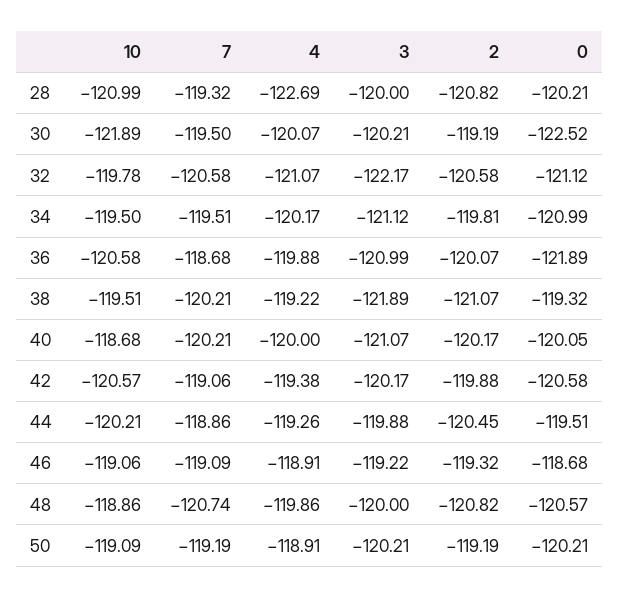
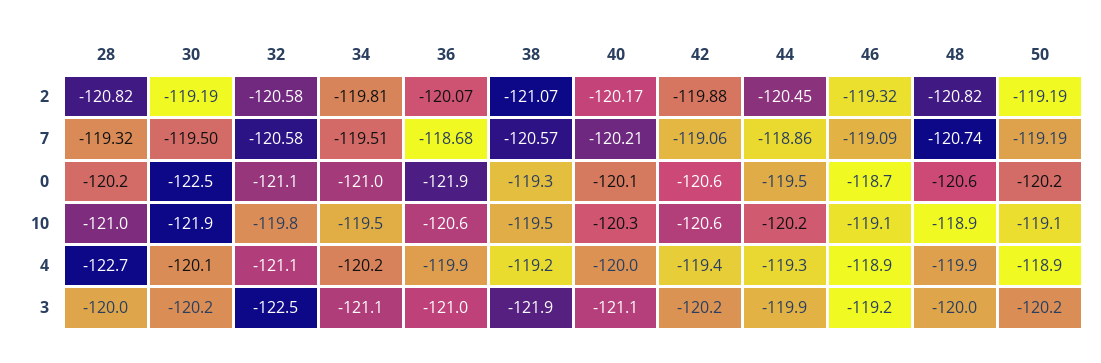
  {
    "10": {
      "28": -120.99,
      "30": -121.89,
      "32": -119.78,
      "34": -119.5,
      "36": -120.58,
      "38": -119.51,
-     "40": -118.68,
+     "40": -120.3,
      "42": -120.57,
      "44": -120.21,
      "46": -119.06,
      "48": -118.86,
      "50": -119.09
    },
    "7": {
      "28": -119.32,
      "30": -119.5,
      "32": -120.58,
      "34": -119.51,
      "36": -118.68,
-     "38": -120.21,
+     "38": -120.57,
      "40": -120.21,
      "42": -119.06,
      "44": -118.86,
      "46": -119.09,
      "48": -120.74,
      "50": -119.19
    },
    "4": {
      "28": -122.69,
      "30": -120.07,
      "32": -121.07,
      "34": -120.17,
      "36": -119.88,
      "38": -119.22,
      "40": -120,
      "42": -119.38,
      "44": -119.26,
      "46": -118.91,
      "48": -119.86,
      "50": -118.91
    },
    "3": {
      "28": -120,
      "30": -120.21,
-     "32": -122.17,
+     "32": -122.5,
      "34": -121.12,
      "36": -120.99,
      "38": -121.89,
      "40": -121.07,
      "42": -120.17,
      "44": -119.88,
      "46": -119.22,
      "48": -120,
      "50": -120.21
    },
    "2": {
      "28": -120.82,
      "30": -119.19,
      "32": -120.58,
      "34": -119.81,
      "36": -120.07,
      "38": -121.07,
      "40": -120.17,
      "42": -119.88,
      "44": -120.45,
      "46": -119.32,
      "48": -120.82,
      "50": -119.19
    },
    "0": {
      "28": -120.21,
      "30": -122.52,
      "32": -121.12,
      "34": -120.99,
      "36": -121.89,
      "38": -119.32,
      "40": -120.05,
      "42": -120.58,
      "44": -119.51,
      "46": -118.68,
      "48": -120.57,
      "50": -120.21
    }
  }

